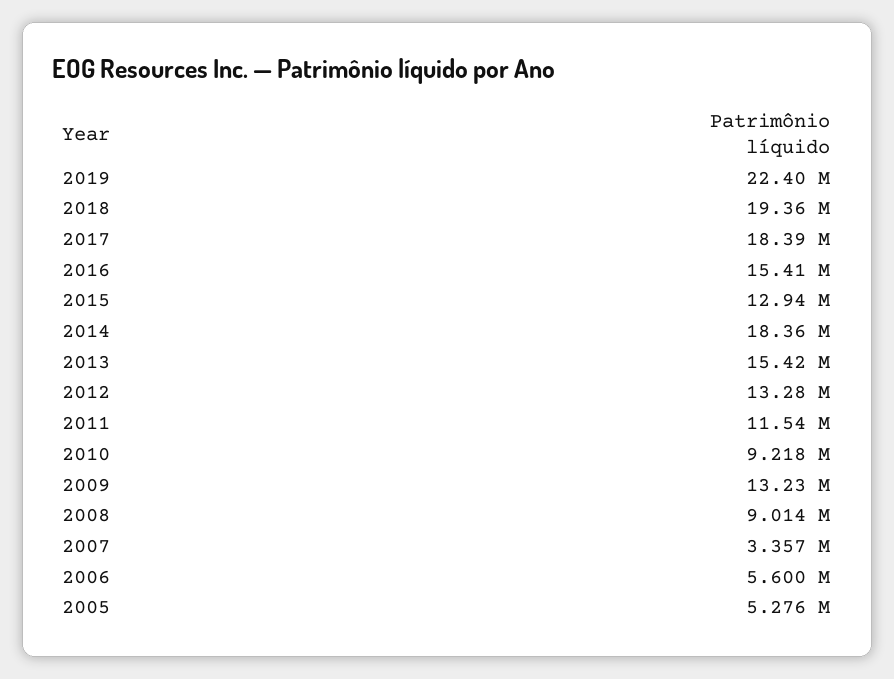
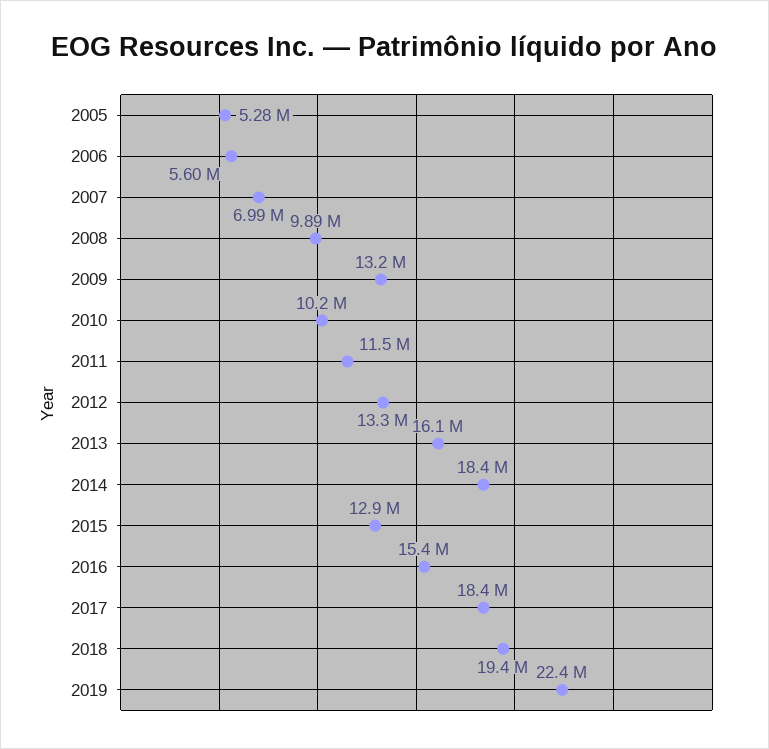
  {
    "2019": 22400000,
    "2018": 19360000,
    "2017": 18390000,
    "2016": 15410000,
    "2015": 12940000,
    "2014": 18360000,
-   "2013": 15420000,
+   "2013": 16100000,
    "2012": 13280000,
    "2011": 11540000,
-   "2010": 9218000,
+   "2010": 10200000,
    "2009": 13230000,
-   "2008": 9014000,
+   "2008": 9890000,
-   "2007": 3357000,
+   "2007": 6990000,
    "2006": 5600000,
    "2005": 5276000
  }

